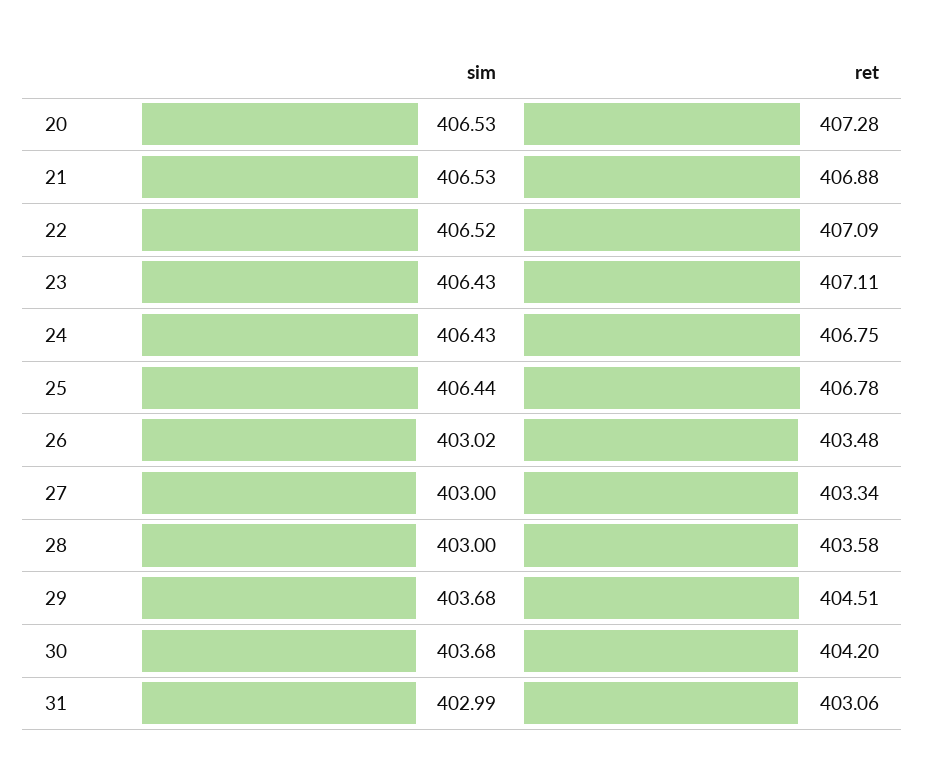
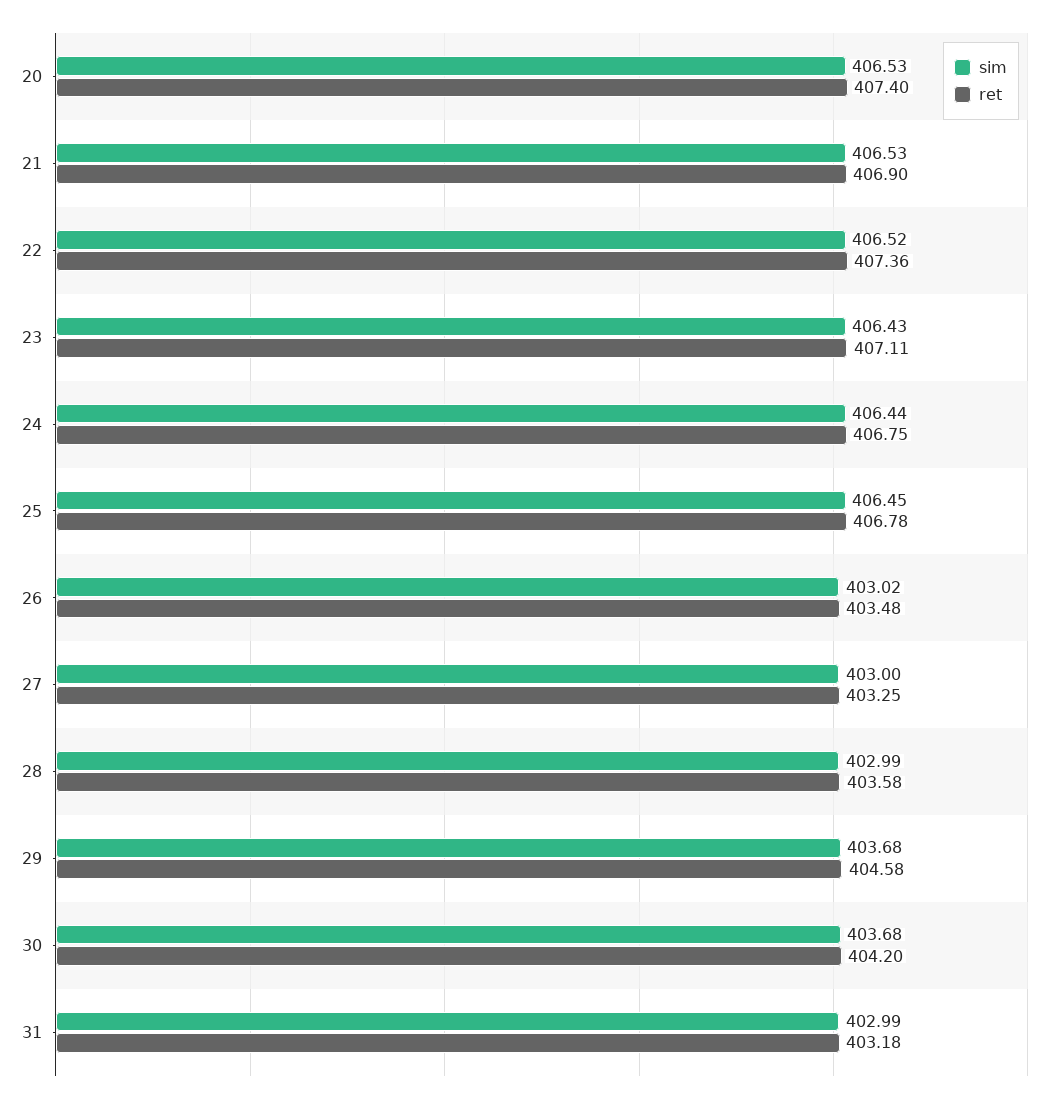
  {
    "sim": {
      "20": 406.53,
      "21": 406.53,
      "22": 406.52,
      "23": 406.43,
-     "24": 406.43,
+     "24": 406.44,
-     "25": 406.44,
+     "25": 406.45,
      "26": 403.02,
      "27": 403,
-     "28": 403,
+     "28": 402.99,
      "29": 403.68,
      "30": 403.68,
      "31": 402.99
    },
    "ret": {
-     "20": 407.28,
+     "20": 407.4,
-     "21": 406.88,
+     "21": 406.9,
-     "22": 407.09,
+     "22": 407.36,
      "23": 407.11,
      "24": 406.75,
      "25": 406.78,
      "26": 403.48,
-     "27": 403.34,
+     "27": 403.25,
      "28": 403.58,
-     "29": 404.51,
+     "29": 404.58,
      "30": 404.2,
-     "31": 403.06
+     "31": 403.18
    }
  }

